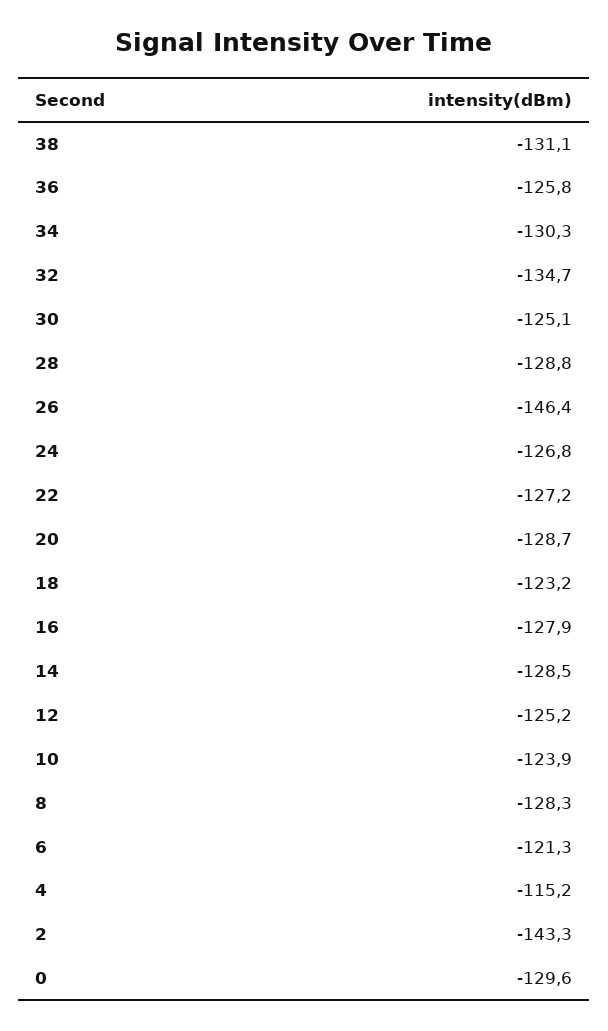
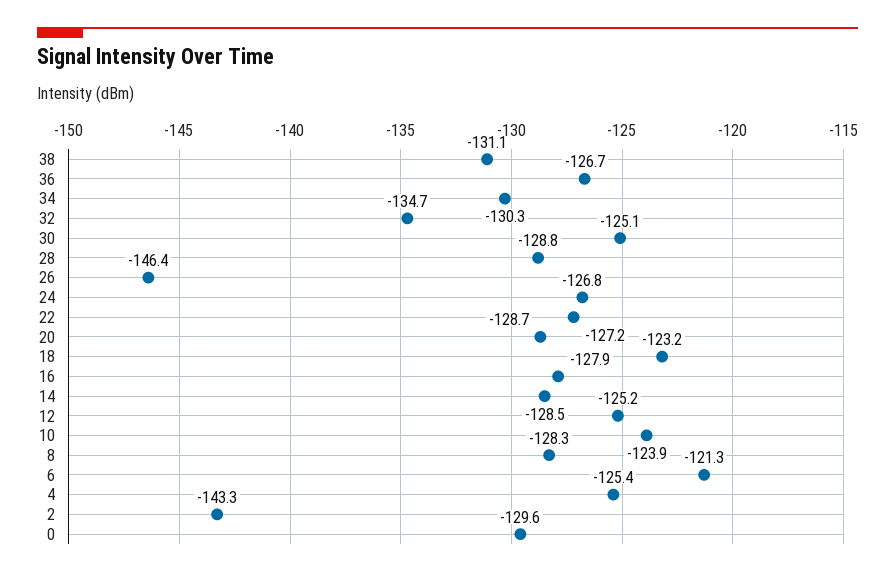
  {
    "38": -131.1,
-   "36": -125.8,
+   "36": -126.7,
    "34": -130.3,
    "32": -134.7,
    "30": -125.1,
    "28": -128.8,
    "26": -146.4,
    "24": -126.8,
    "22": -127.2,
    "20": -128.7,
    "18": -123.2,
    "16": -127.9,
    "14": -128.5,
    "12": -125.2,
    "10": -123.9,
    "8": -128.3,
    "6": -121.3,
-   "4": -115.2,
+   "4": -125.4,
    "2": -143.3,
    "0": -129.6
  }

